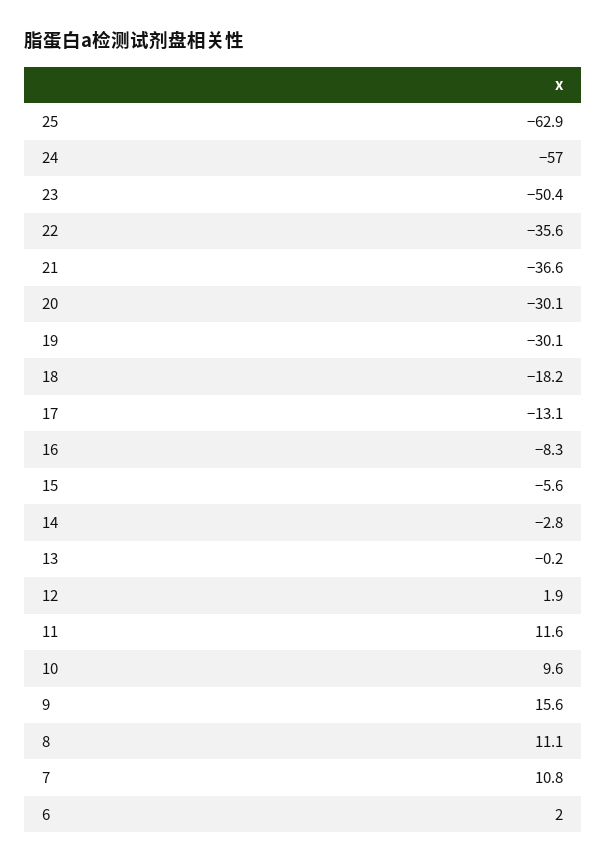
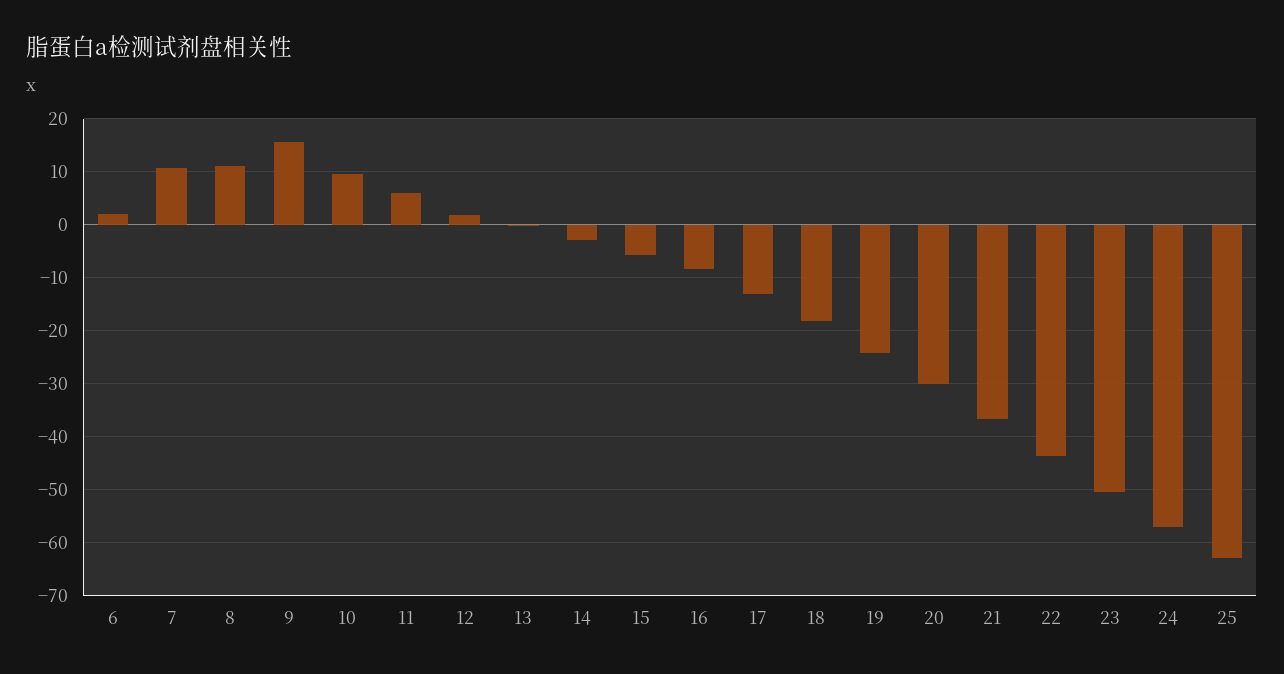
  {
    "25": -62.9,
    "24": -57,
    "23": -50.4,
-   "22": -35.6,
+   "22": -44,
    "21": -36.6,
    "20": -30.1,
-   "19": -30.1,
+   "19": -24,
    "18": -18.2,
    "17": -13.1,
    "16": -8.3,
    "15": -5.6,
    "14": -2.8,
    "13": -0.2,
    "12": 1.9,
-   "11": 11.6,
+   "11": 6,
    "10": 9.6,
    "9": 15.6,
    "8": 11.1,
    "7": 10.8,
    "6": 2
  }

